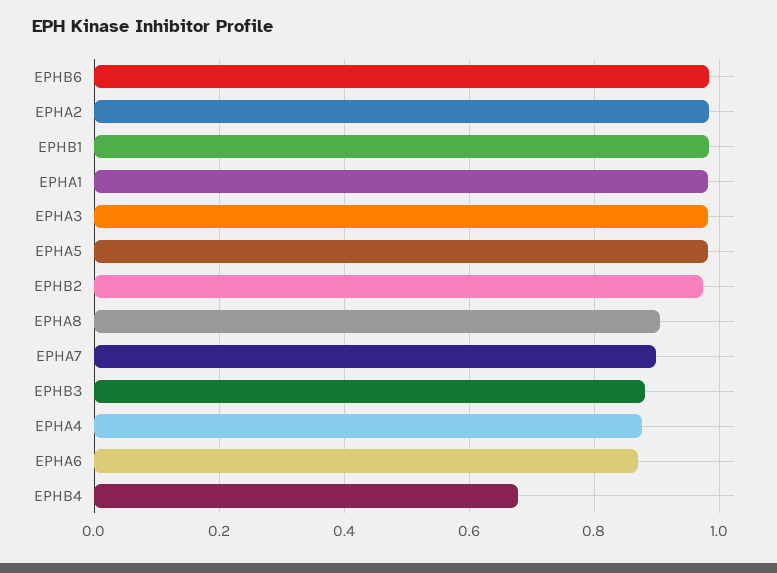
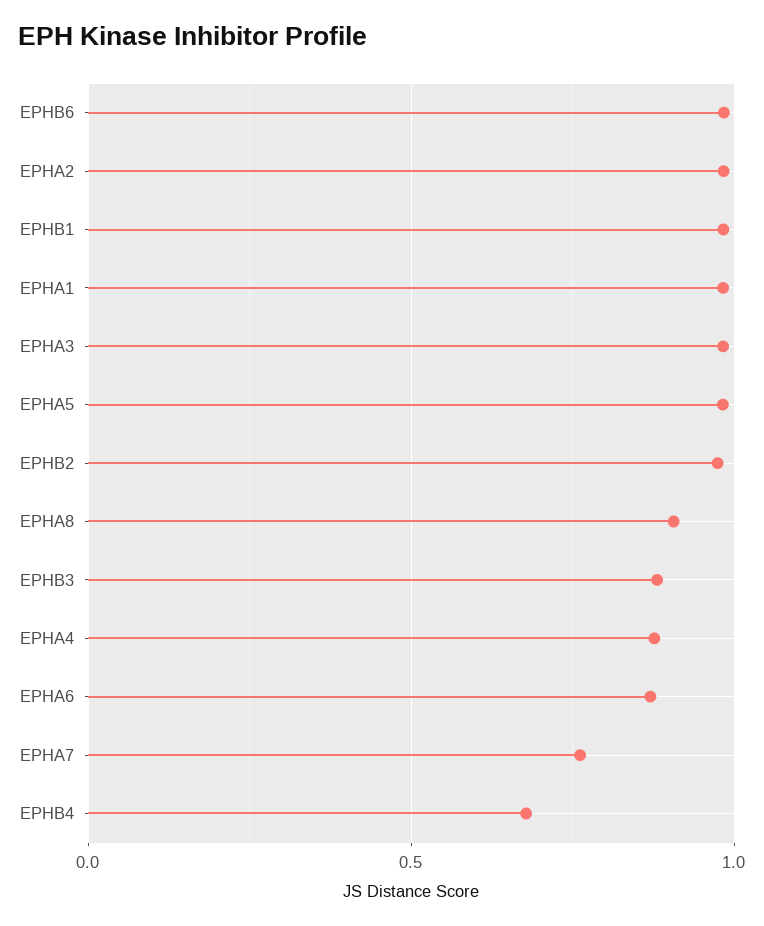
  {
    "EPHB6": 0.98,
    "EPHA2": 0.98,
    "EPHB1": 0.98,
    "EPHA1": 0.98,
    "EPHA3": 0.98,
    "EPHA5": 0.98,
    "EPHB2": 0.98,
    "EPHA8": 0.9,
-   "EPHA7": 0.9,
+   "EPHA7": 0.75,
    "EPHB3": 0.88,
    "EPHA4": 0.88,
    "EPHA6": 0.88,
    "EPHB4": 0.68
  }

